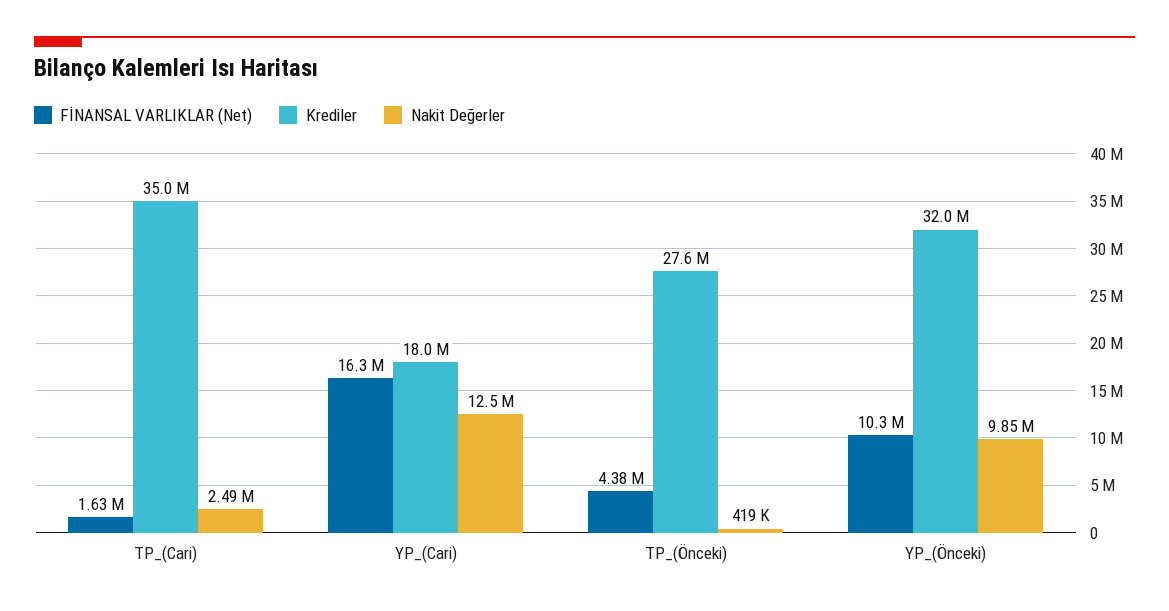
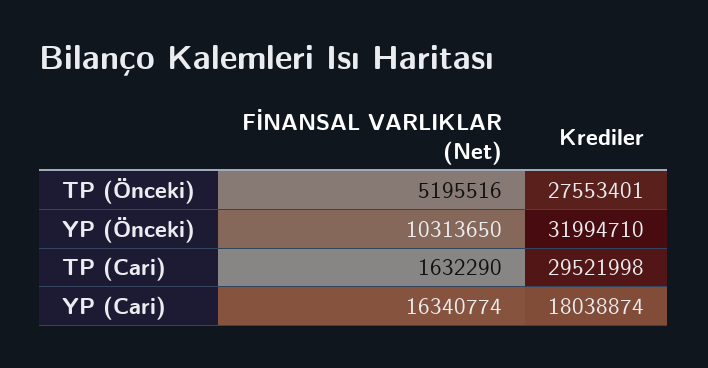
  {
    "FİNANSAL VARLIKLAR (Net)": {
      "TP_(Cari)": 1632290,
      "YP_(Cari)": 16340774,
-     "TP_(Önceki)": 4380000,
+     "TP_(Önceki)": 5195516,
      "YP_(Önceki)": 10313650
    },
    "Krediler": {
-     "TP_(Cari)": 35000000,
+     "TP_(Cari)": 29521998,
      "YP_(Cari)": 18038874,
      "TP_(Önceki)": 27553401,
      "YP_(Önceki)": 31994710
-   },
+   }
-   "Nakit Değerler": {
-     "TP_(Cari)": 2490000,
-     "YP_(Cari)": 12500000,
-     "TP_(Önceki)": 419000,
-     "YP_(Önceki)": 9850000
-   }
  }

